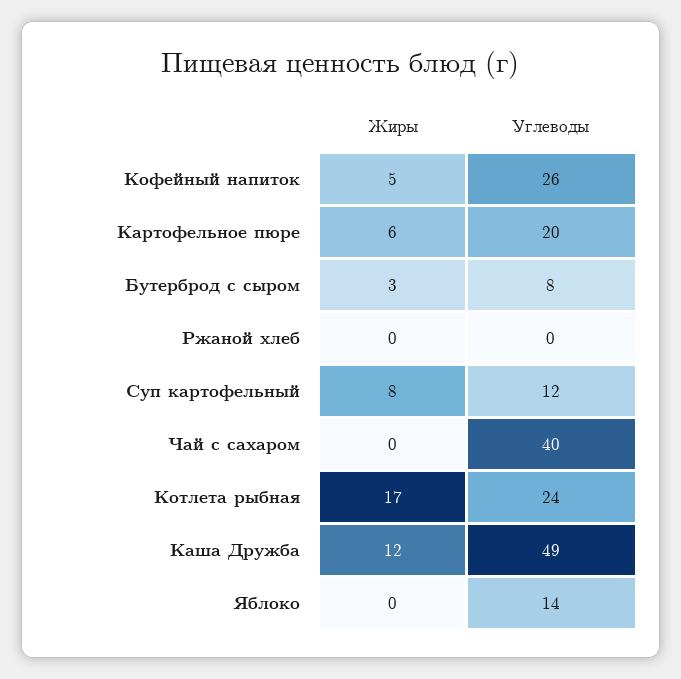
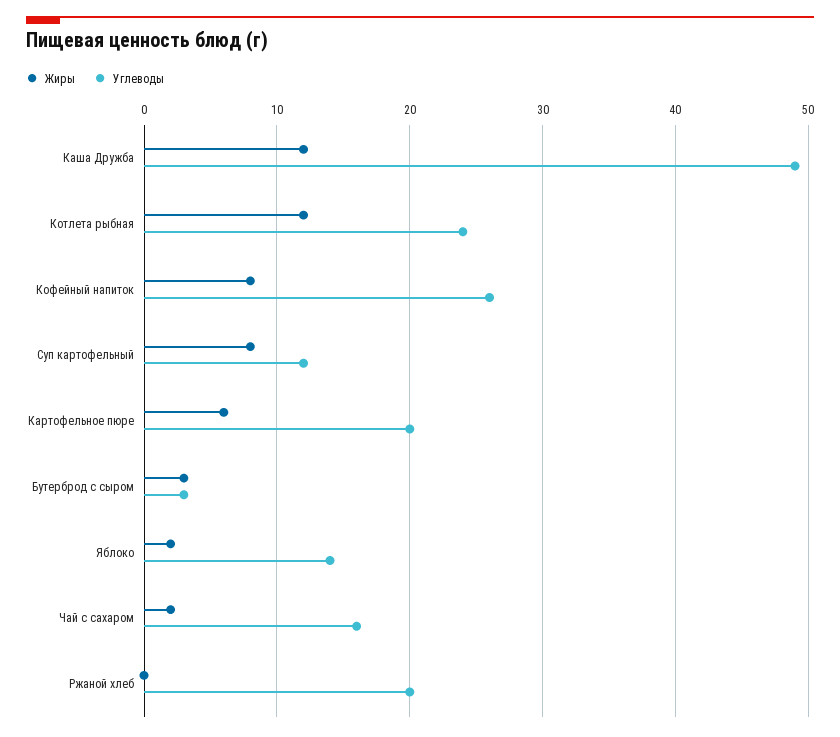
  {
    "Жиры": {
-     "Кофейный напиток": 5,
+     "Кофейный напиток": 8,
      "Картофельное пюре": 6,
      "Бутерброд с сыром": 3,
      "Ржаной хлеб": 0,
      "Суп картофельный": 8,
-     "Чай с сахаром": 0,
+     "Чай с сахаром": 2,
-     "Котлета рыбная": 17,
+     "Котлета рыбная": 12,
      "Каша Дружба": 12,
-     "Яблоко": 0
+     "Яблоко": 2
    },
    "Углеводы": {
      "Кофейный напиток": 26,
      "Картофельное пюре": 20,
-     "Бутерброд с сыром": 8,
+     "Бутерброд с сыром": 3,
-     "Ржаной хлеб": 0,
+     "Ржаной хлеб": 20,
      "Суп картофельный": 12,
-     "Чай с сахаром": 40,
+     "Чай с сахаром": 16,
      "Котлета рыбная": 24,
      "Каша Дружба": 49,
      "Яблоко": 14
    }
  }

